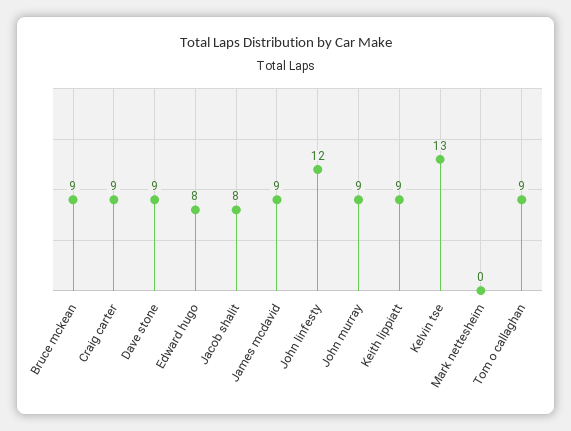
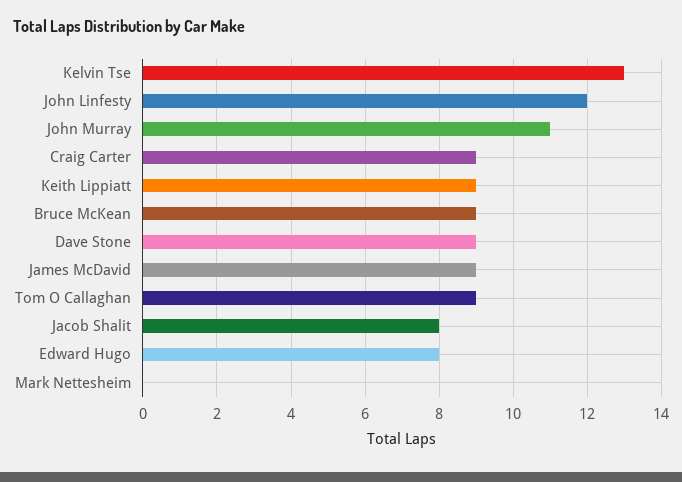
  {
    "Bruce mckean": 9,
    "Craig carter": 9,
    "Dave stone": 9,
    "Edward hugo": 8,
    "Jacob shalit": 8,
    "James mcdavid": 9,
    "John linfesty": 12,
-   "John murray": 9,
+   "John murray": 11,
    "Keith lippiatt": 9,
    "Kelvin tse": 13,
    "Mark nettesheim": 0,
    "Tom o callaghan": 9
  }

